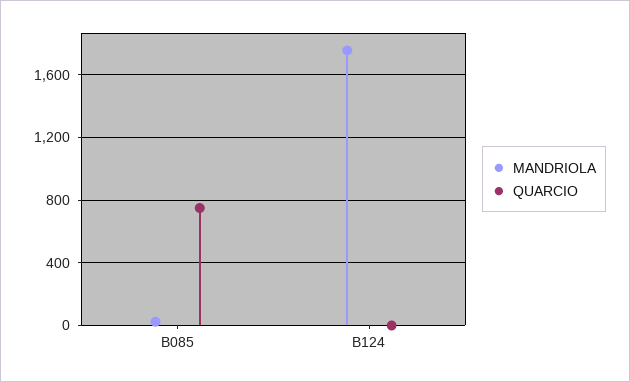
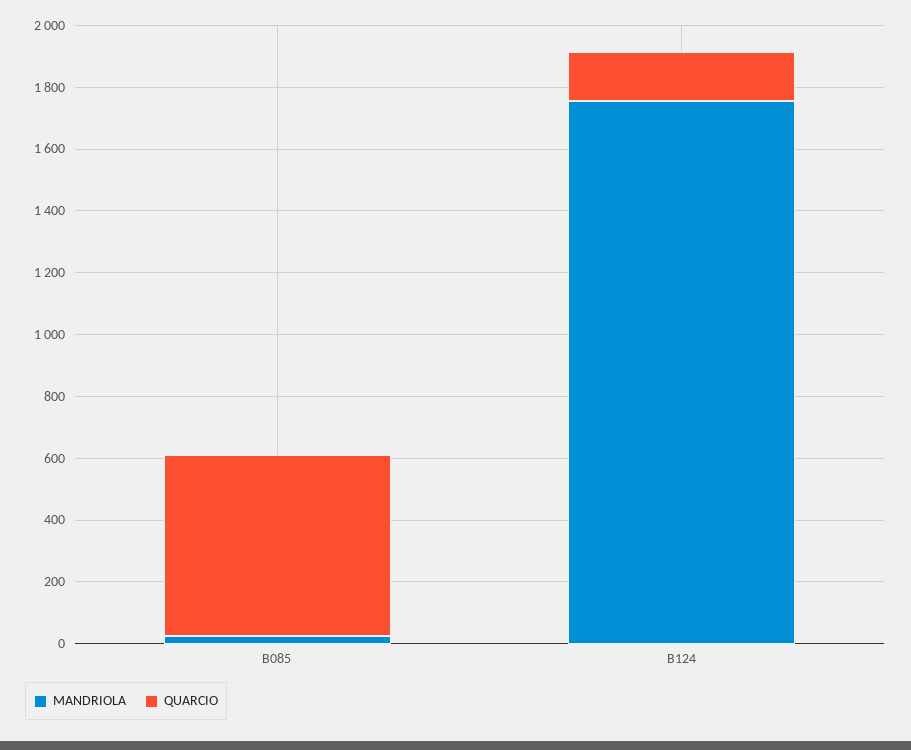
  {
    "MANDRIOLA": {
      "B085": 0,
      "B124": 1750
    },
    "QUARCIO": {
-     "B085": 750,
+     "B085": 600,
-     "B124": 0
+     "B124": 150
    }
  }

